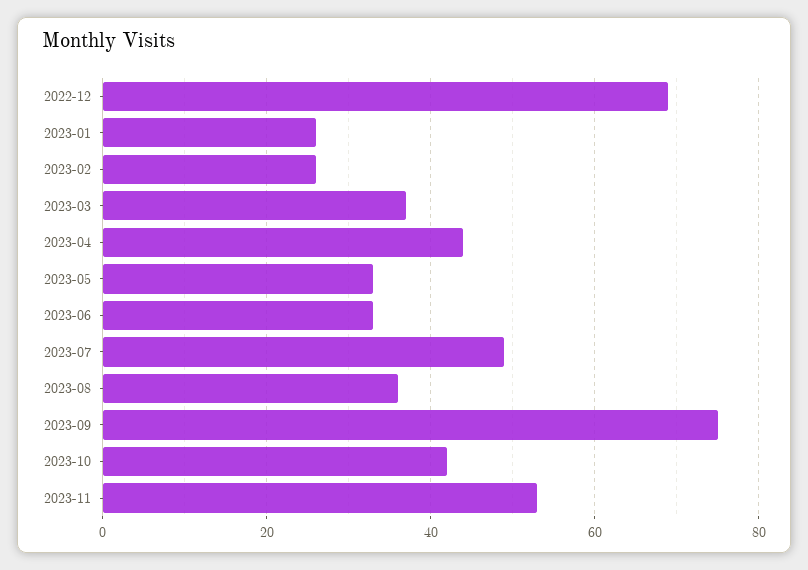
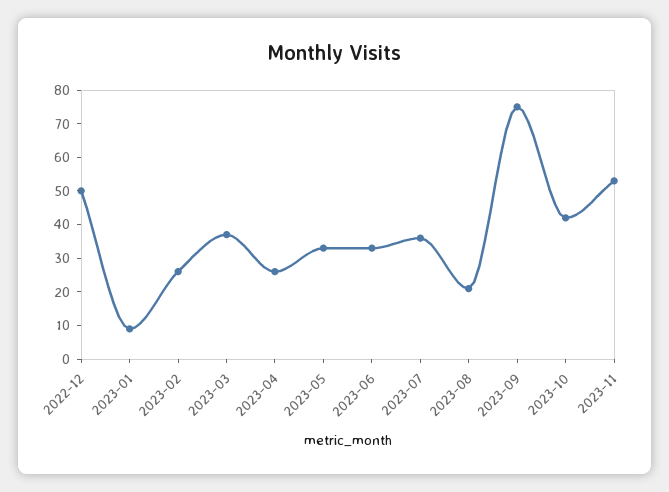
  {
-   "2022-12": 70,
+   "2022-12": 50,
-   "2023-01": 25,
+   "2023-01": 10,
    "2023-02": 25,
    "2023-03": 35,
-   "2023-04": 45,
+   "2023-04": 25,
    "2023-05": 35,
    "2023-06": 35,
-   "2023-07": 50,
+   "2023-07": 35,
-   "2023-08": 35,
+   "2023-08": 20,
    "2023-09": 75,
    "2023-10": 40,
    "2023-11": 55
  }

